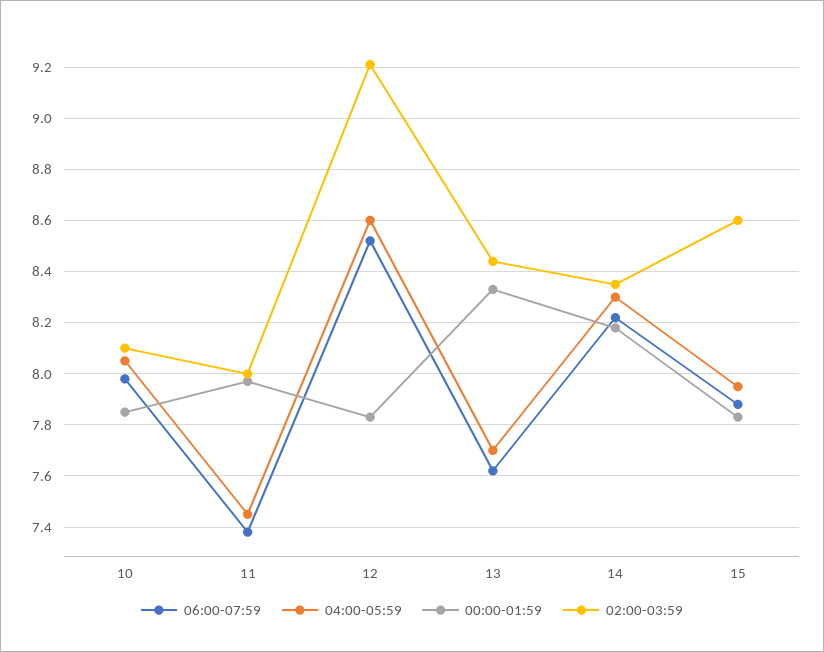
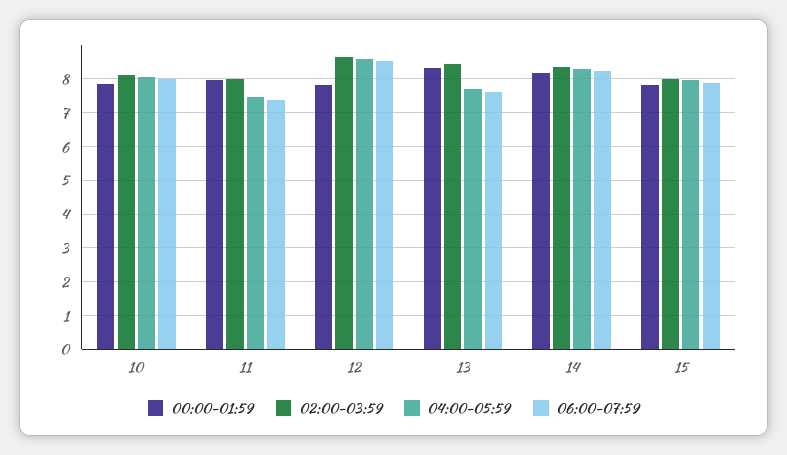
  {
    "06:00-07:59": {
      "10": 8,
      "11": 7.4,
      "12": 8.5,
      "13": 7.6,
      "14": 8.2,
      "15": 7.9
    },
    "04:00-05:59": {
      "10": 8.05,
      "11": 7.45,
      "12": 8.6,
      "13": 7.7,
      "14": 8.3,
      "15": 7.95
    },
    "00:00-01:59": {
      "10": 7.85,
      "11": 7.95,
      "12": 7.85,
      "13": 8.35,
      "14": 8.2,
      "15": 7.85
    },
    "02:00-03:59": {
      "10": 8.1,
      "11": 8,
-     "12": 9.2,
+     "12": 8.6,
      "13": 8.45,
      "14": 8.35,
-     "15": 8.6
+     "15": 8
    }
  }

